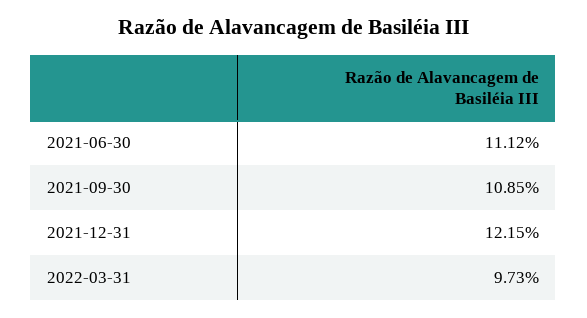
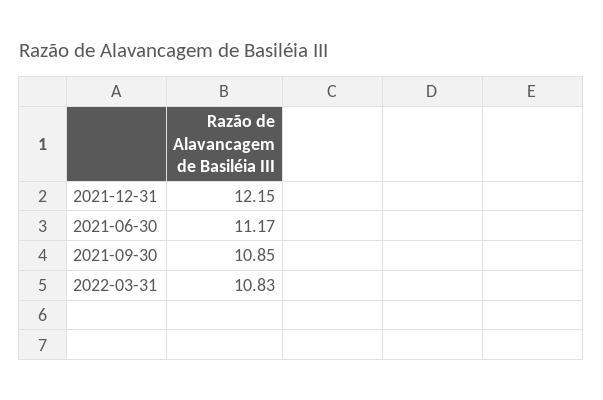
  {
-   "2021-06-30": 11.12,
+   "2021-06-30": 11.17,
    "2021-09-30": 10.85,
    "2021-12-31": 12.15,
-   "2022-03-31": 9.73
+   "2022-03-31": 10.83
  }

